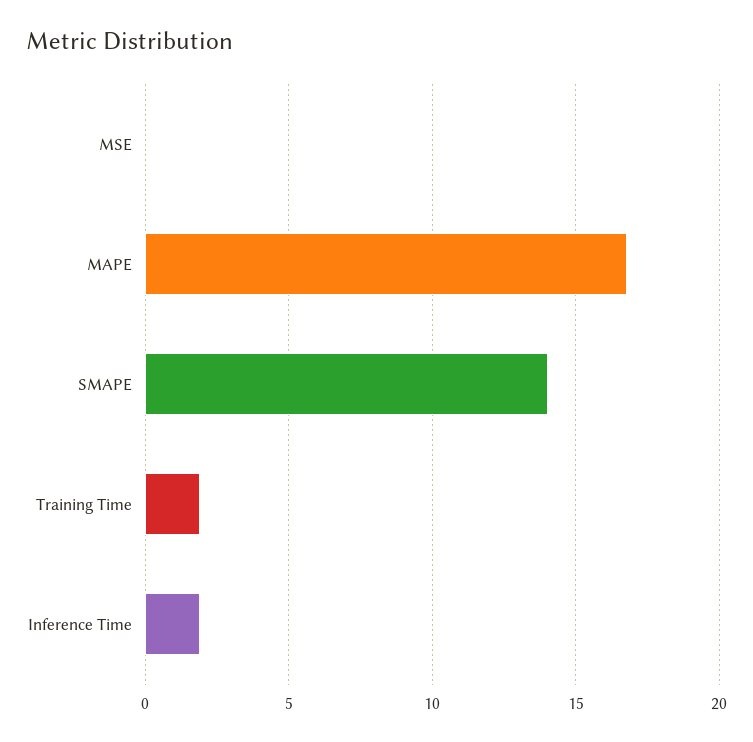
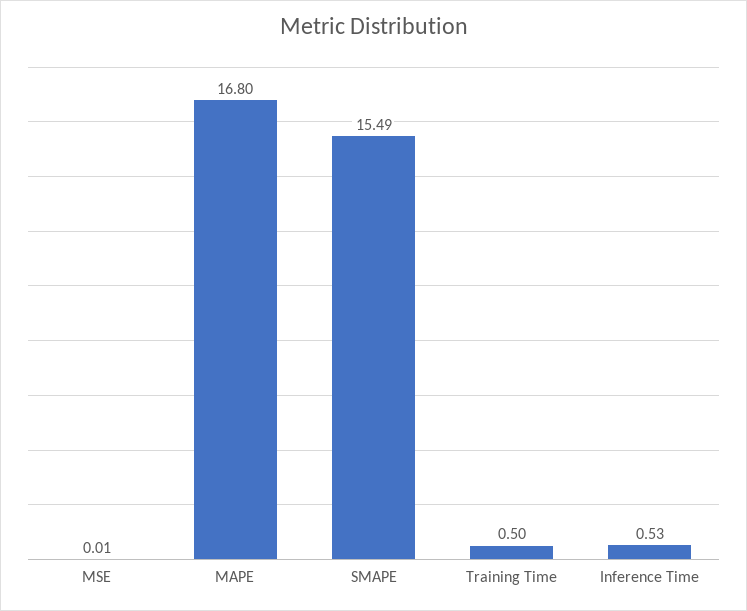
  {
    "MSE": 0.01,
    "MAPE": 16.8,
-   "SMAPE": 14,
+   "SMAPE": 15.49,
-   "Training Time": 2,
+   "Training Time": 0.5,
-   "Inference Time": 2
+   "Inference Time": 0.53
  }

